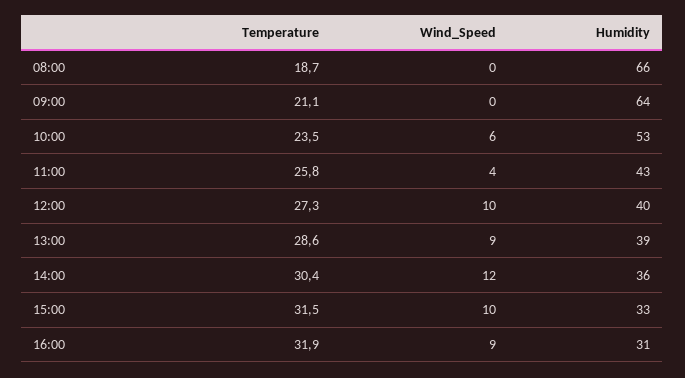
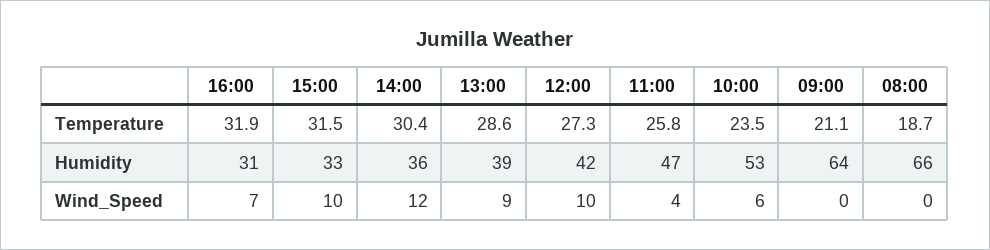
  {
    "Temperature": {
      "08:00": 18.7,
      "09:00": 21.1,
      "10:00": 23.5,
      "11:00": 25.8,
      "12:00": 27.3,
      "13:00": 28.6,
      "14:00": 30.4,
      "15:00": 31.5,
      "16:00": 31.9
    },
    "Wind_Speed": {
      "08:00": 0,
      "09:00": 0,
      "10:00": 6,
      "11:00": 4,
      "12:00": 10,
      "13:00": 9,
      "14:00": 12,
      "15:00": 10,
-     "16:00": 9
+     "16:00": 7
    },
    "Humidity": {
      "08:00": 66,
      "09:00": 64,
      "10:00": 53,
-     "11:00": 43,
+     "11:00": 47,
-     "12:00": 40,
+     "12:00": 42,
      "13:00": 39,
      "14:00": 36,
      "15:00": 33,
      "16:00": 31
    }
  }

